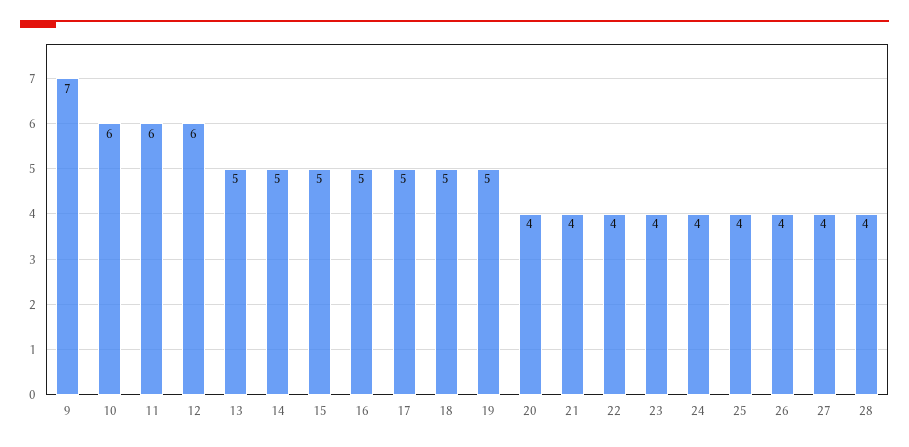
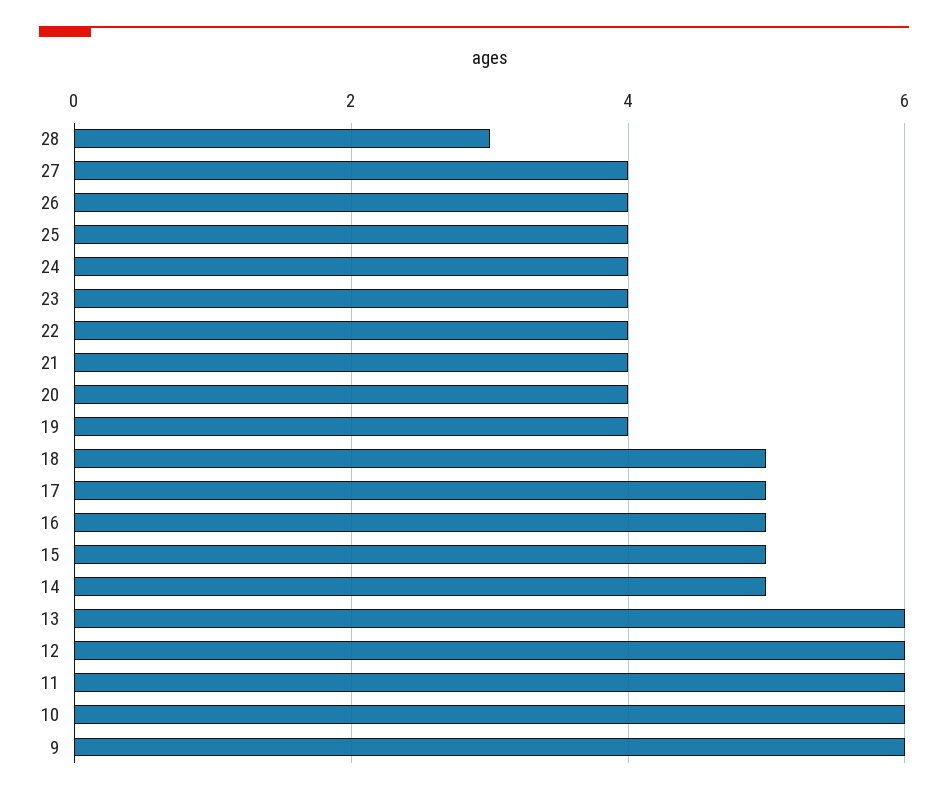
  {
-   "9": 7,
+   "9": 6,
    "10": 6,
    "11": 6,
    "12": 6,
-   "13": 5,
+   "13": 6,
    "14": 5,
    "15": 5,
    "16": 5,
    "17": 5,
    "18": 5,
-   "19": 5,
+   "19": 4,
    "20": 4,
    "21": 4,
    "22": 4,
    "23": 4,
    "24": 4,
    "25": 4,
    "26": 4,
    "27": 4,
-   "28": 4
+   "28": 3
  }

